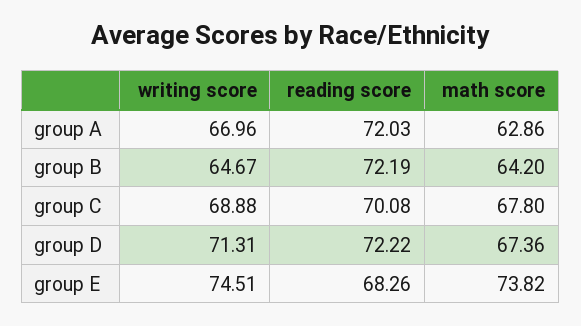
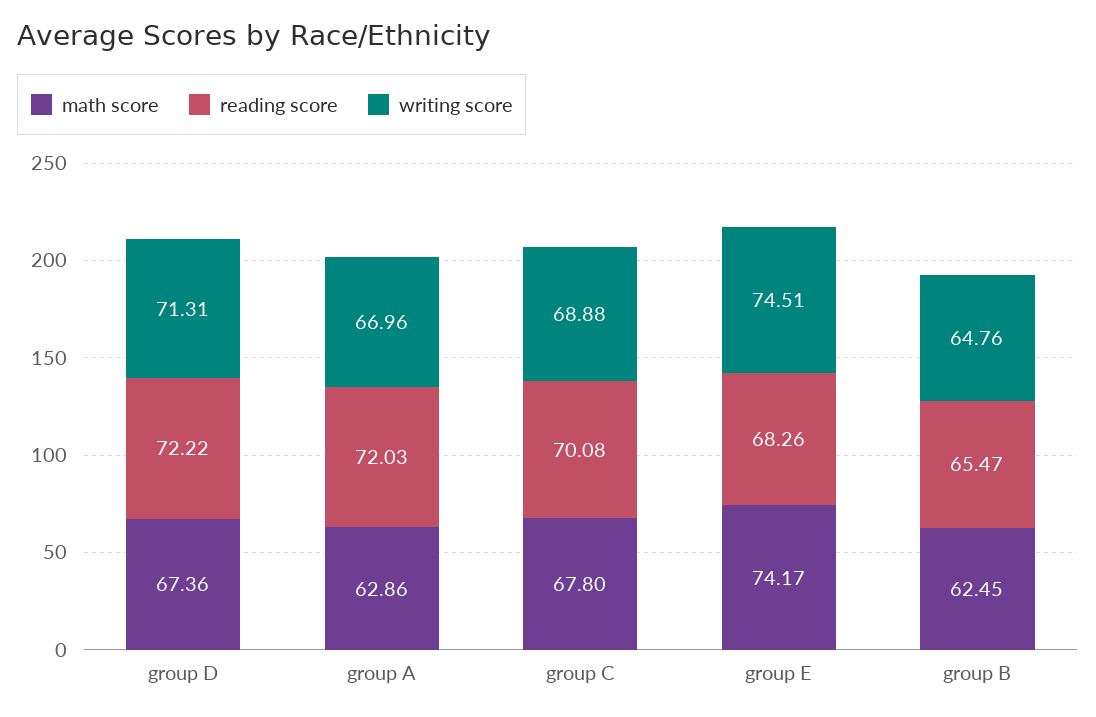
  {
    "writing score": {
      "group A": 66.96,
-     "group B": 64.67,
+     "group B": 64.76,
      "group C": 68.88,
      "group D": 71.31,
      "group E": 74.51
    },
    "reading score": {
      "group A": 72.03,
-     "group B": 72.19,
+     "group B": 65.47,
      "group C": 70.08,
      "group D": 72.22,
      "group E": 68.26
    },
    "math score": {
      "group A": 62.86,
-     "group B": 64.2,
+     "group B": 62.45,
      "group C": 67.8,
      "group D": 67.36,
-     "group E": 73.82
+     "group E": 74.17
    }
  }

